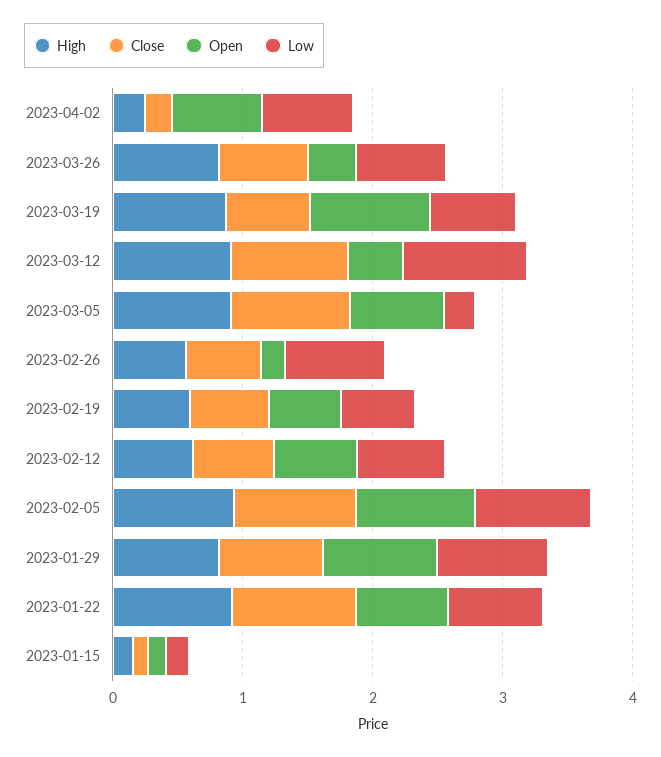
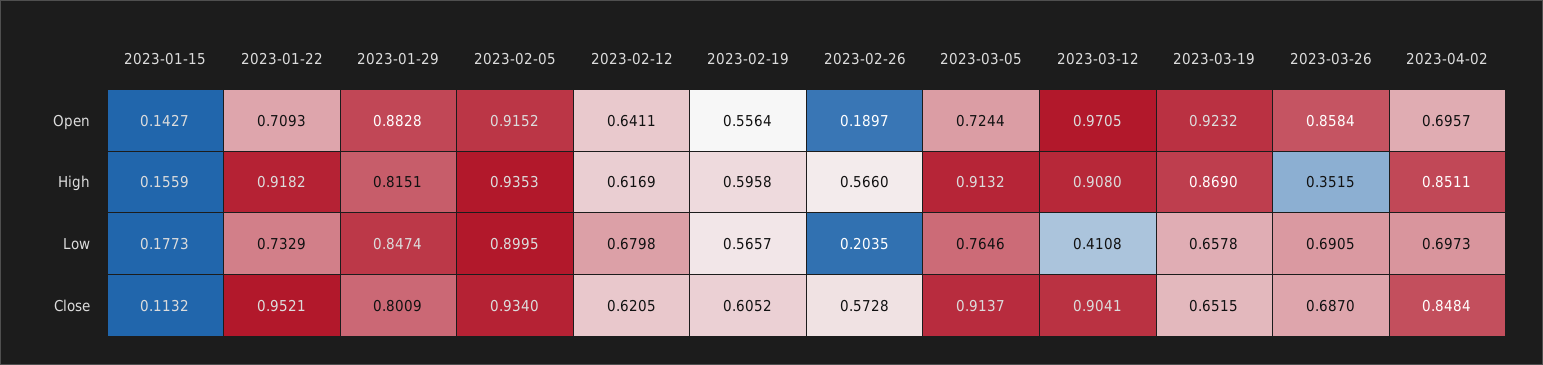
  {
    "High": {
-     "2023-04-02": 0.2,
+     "2023-04-02": 0.8511,
-     "2023-03-26": 0.8,
+     "2023-03-26": 0.3515,
      "2023-03-19": 0.869,
      "2023-03-12": 0.908,
      "2023-03-05": 0.9132,
      "2023-02-26": 0.566,
      "2023-02-19": 0.5958,
      "2023-02-12": 0.6169,
      "2023-02-05": 0.9353,
      "2023-01-29": 0.8151,
      "2023-01-22": 0.9182,
      "2023-01-15": 0.1559
    },
    "Close": {
-     "2023-04-02": 0.2,
+     "2023-04-02": 0.8484,
      "2023-03-26": 0.687,
      "2023-03-19": 0.6515,
      "2023-03-12": 0.9041,
      "2023-03-05": 0.9137,
      "2023-02-26": 0.5728,
      "2023-02-19": 0.6052,
      "2023-02-12": 0.6205,
      "2023-02-05": 0.934,
      "2023-01-29": 0.8009,
      "2023-01-22": 0.9521,
      "2023-01-15": 0.1132
    },
    "Open": {
      "2023-04-02": 0.6957,
-     "2023-03-26": 0.4,
+     "2023-03-26": 0.8584,
      "2023-03-19": 0.9232,
-     "2023-03-12": 0.4,
+     "2023-03-12": 0.9705,
      "2023-03-05": 0.7244,
      "2023-02-26": 0.1897,
      "2023-02-19": 0.5564,
      "2023-02-12": 0.6411,
      "2023-02-05": 0.9152,
      "2023-01-29": 0.8828,
      "2023-01-22": 0.7093,
      "2023-01-15": 0.1427
    },
    "Low": {
      "2023-04-02": 0.6973,
      "2023-03-26": 0.6905,
      "2023-03-19": 0.6578,
-     "2023-03-12": 1,
+     "2023-03-12": 0.4108,
-     "2023-03-05": 0.2,
+     "2023-03-05": 0.7646,
-     "2023-02-26": 0.8,
+     "2023-02-26": 0.2035,
      "2023-02-19": 0.5657,
      "2023-02-12": 0.6798,
      "2023-02-05": 0.8995,
      "2023-01-29": 0.8474,
      "2023-01-22": 0.7329,
      "2023-01-15": 0.1773
    }
  }

